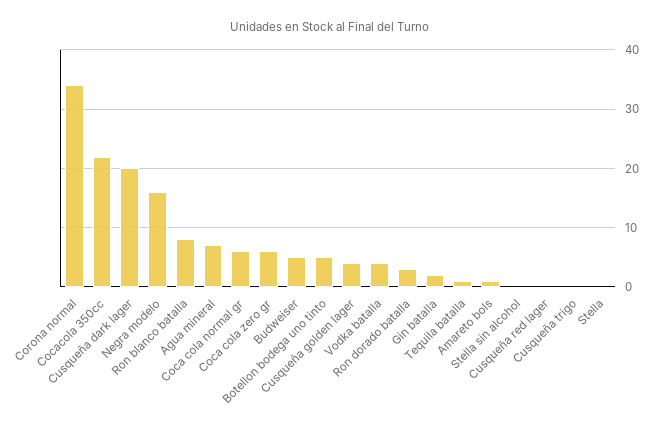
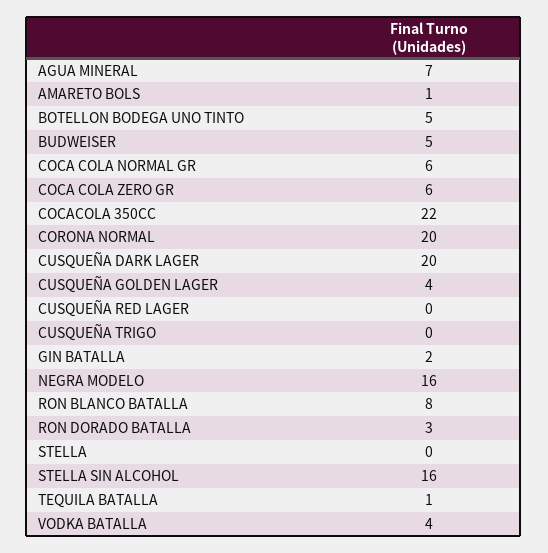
  {
-   "Corona normal": 35,
+   "Corona normal": 20,
    "Cocacola 350cc": 22,
    "Cusqueña dark lager": 20,
    "Negra modelo": 16,
    "Ron blanco batalla": 8,
    "Agua mineral": 7,
    "Coca cola normal gr": 6,
    "Coca cola zero gr": 6,
    "Budweiser": 5,
    "Botellon bodega uno tinto": 5,
    "Cusqueña golden lager": 4,
    "Vodka batalla": 4,
    "Ron dorado batalla": 3,
    "Gin batalla": 2,
    "Tequila batalla": 1,
    "Amareto bols": 1,
-   "Stella sin alcohol": 0,
+   "Stella sin alcohol": 16,
    "Cusqueña red lager": 0,
    "Cusqueña trigo": 0,
    "Stella": 0
  }

